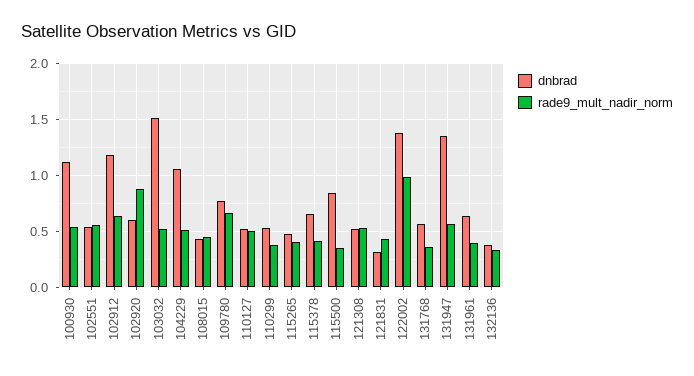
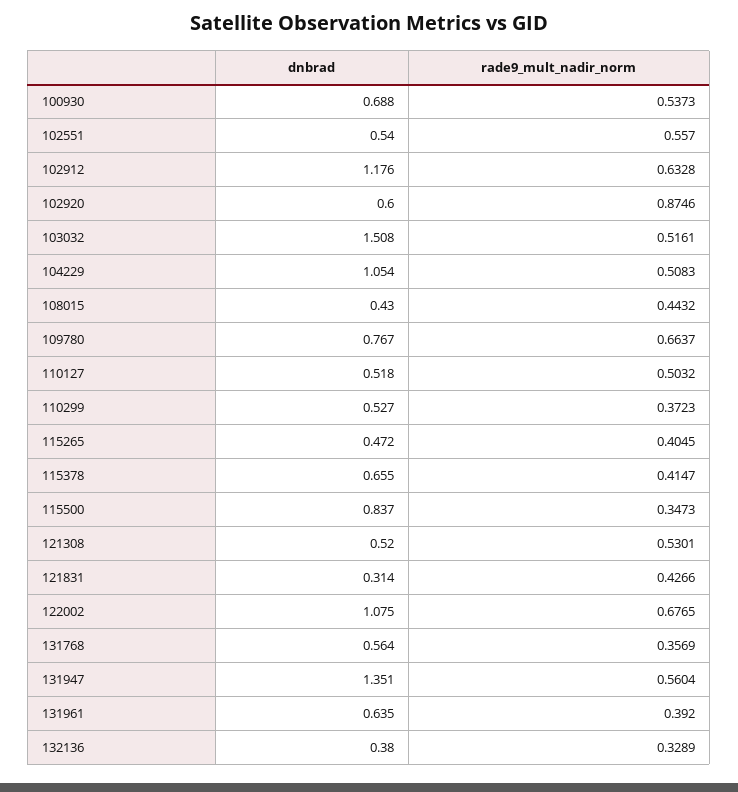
  {
    "dnbrad": {
-     "100930": 1.1,
+     "100930": 0.688,
      "102551": 0.54,
      "102912": 1.176,
      "102920": 0.6,
      "103032": 1.508,
      "104229": 1.054,
      "108015": 0.43,
      "109780": 0.767,
      "110127": 0.518,
      "110299": 0.527,
      "115265": 0.472,
      "115378": 0.655,
      "115500": 0.837,
      "121308": 0.52,
      "121831": 0.314,
-     "122002": 1.4,
+     "122002": 1.075,
      "131768": 0.564,
      "131947": 1.351,
      "131961": 0.635,
      "132136": 0.38
    },
    "rade9_mult_nadir_norm": {
      "100930": 0.5373,
      "102551": 0.557,
      "102912": 0.6328,
      "102920": 0.8746,
      "103032": 0.5161,
      "104229": 0.5083,
      "108015": 0.4432,
      "109780": 0.6637,
      "110127": 0.5032,
      "110299": 0.3723,
      "115265": 0.4045,
      "115378": 0.4147,
      "115500": 0.3473,
      "121308": 0.5301,
      "121831": 0.4266,
-     "122002": 1,
+     "122002": 0.6765,
      "131768": 0.3569,
      "131947": 0.5604,
      "131961": 0.392,
      "132136": 0.3289
    }
  }

